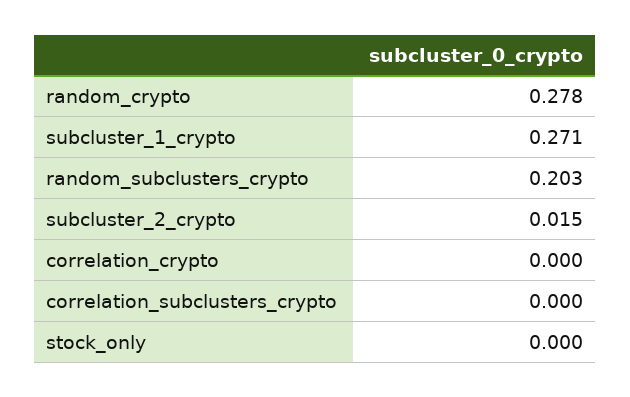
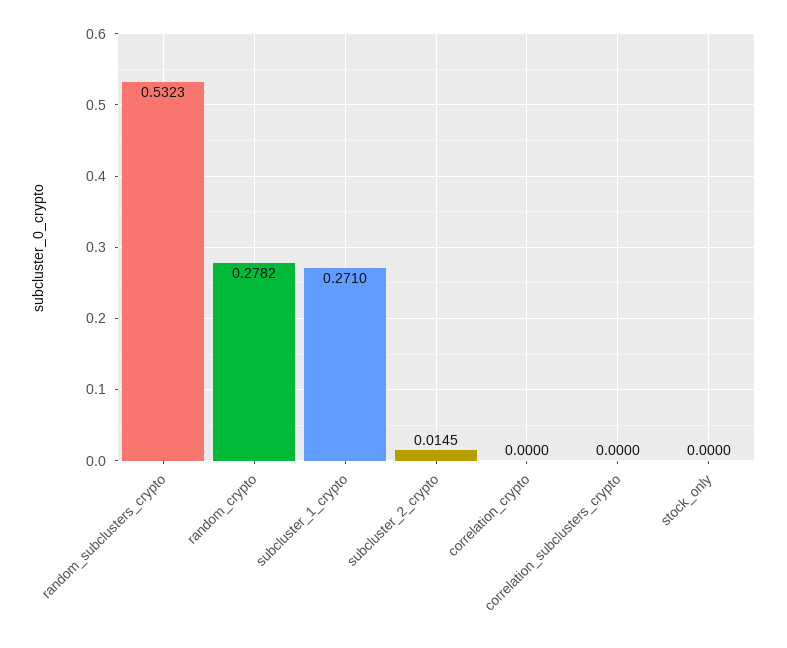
  {
    "random_crypto": 0.2782,
    "subcluster_1_crypto": 0.271,
-   "random_subclusters_crypto": 0.203,
+   "random_subclusters_crypto": 0.5323,
    "subcluster_2_crypto": 0.0145,
    "correlation_crypto": 0,
    "correlation_subclusters_crypto": 0,
    "stock_only": 0
  }

